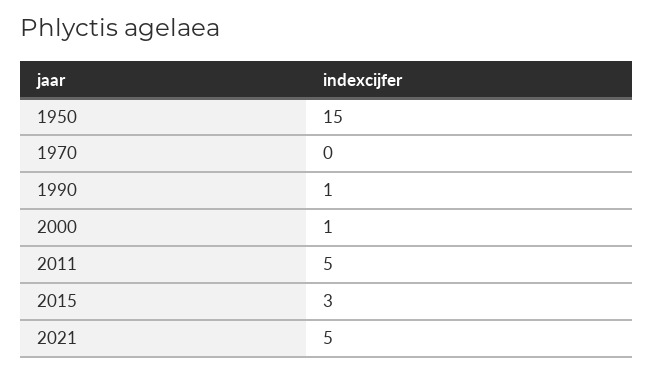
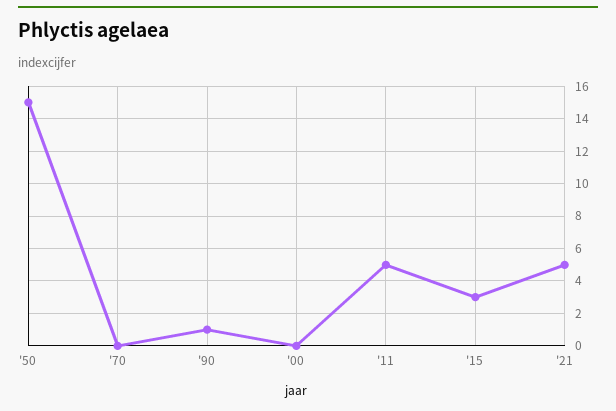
  {
    "1950": 15,
    "1970": 0,
    "1990": 1,
-   "2000": 1,
+   "2000": 0,
    "2011": 5,
    "2015": 3,
    "2021": 5
  }

